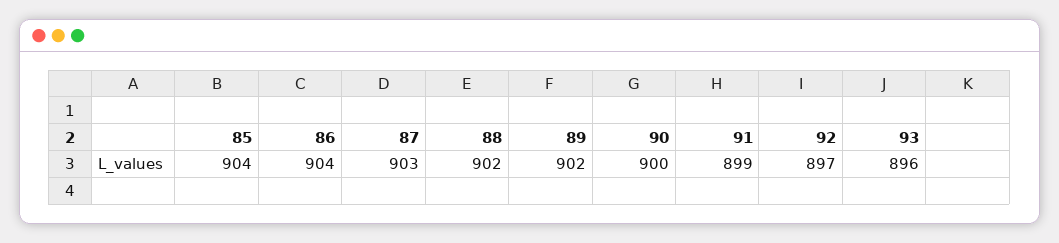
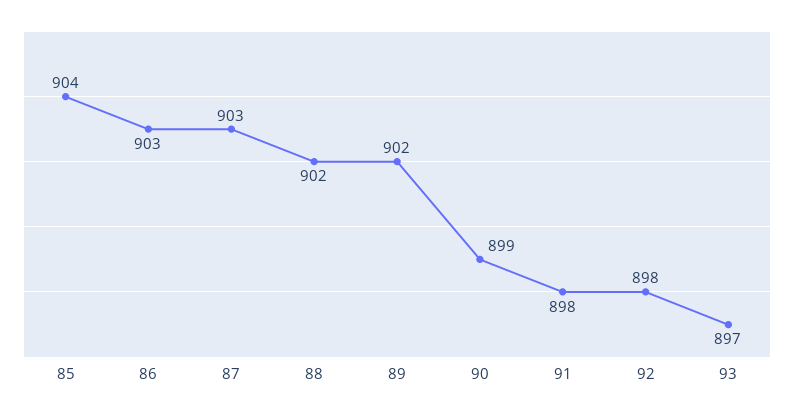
  {
    "85": 904,
-   "86": 904,
+   "86": 903,
    "87": 903,
    "88": 902,
    "89": 902,
-   "90": 900,
+   "90": 899,
-   "91": 899,
+   "91": 898,
-   "92": 897,
+   "92": 898,
-   "93": 896
+   "93": 897
  }

